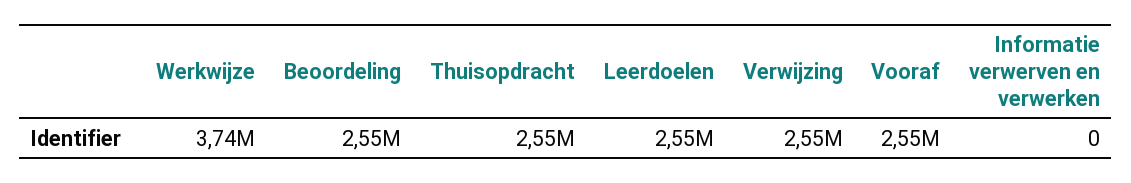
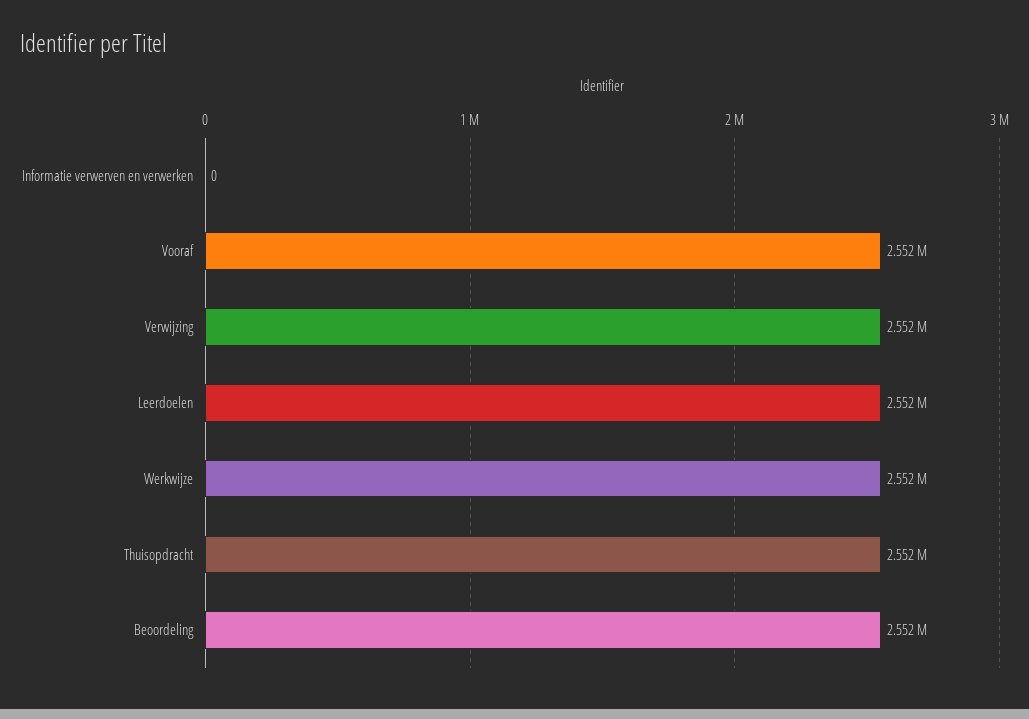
  {
-   "Werkwijze": 3740000,
+   "Werkwijze": 2552000,
    "Beoordeling": 2552000,
    "Thuisopdracht": 2552000,
    "Leerdoelen": 2552000,
    "Verwijzing": 2552000,
    "Vooraf": 2552000,
    "Informatie verwerven en verwerken": 0
  }

